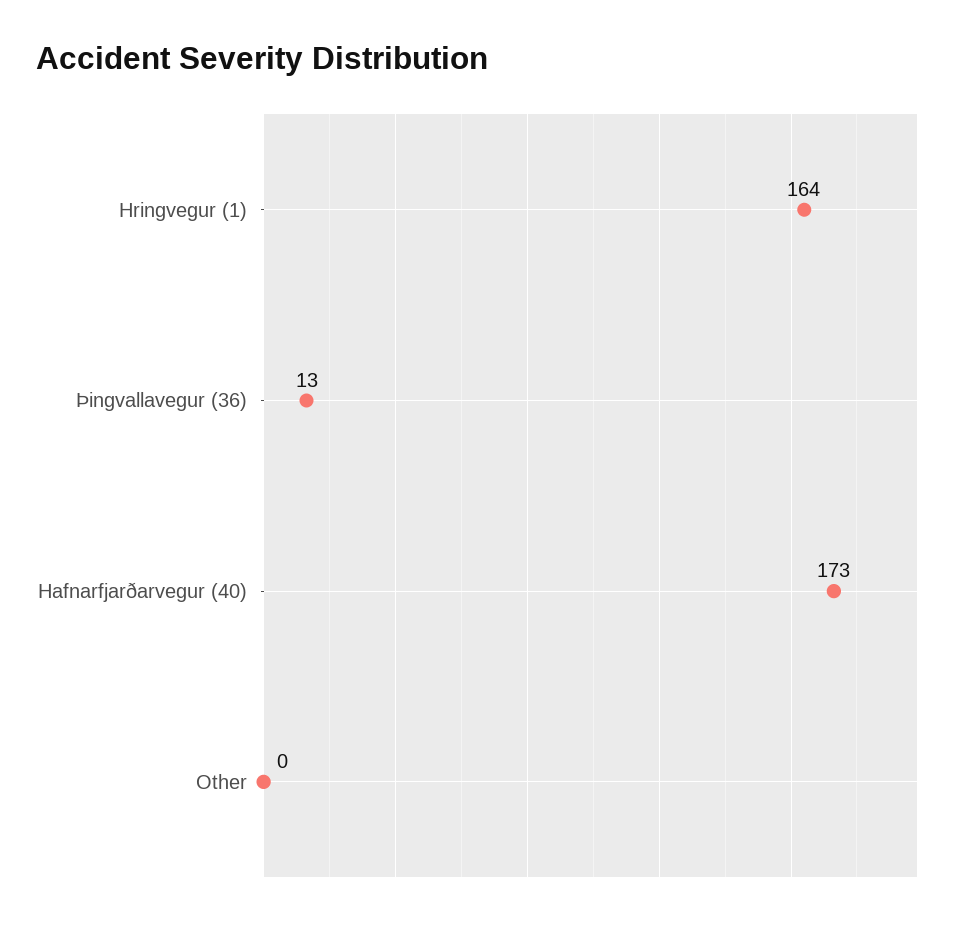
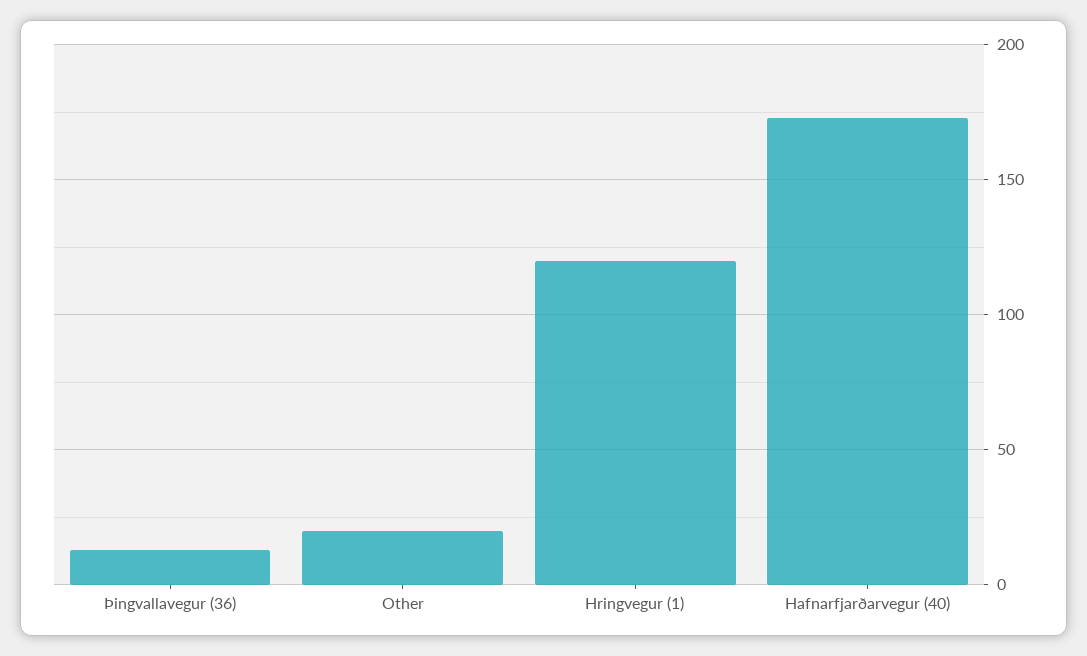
  {
-   "Hringvegur (1)": 164,
+   "Hringvegur (1)": 120,
    "Þingvallavegur (36)": 13,
    "Hafnarfjarðarvegur (40)": 173,
-   "Other": 0
+   "Other": 20
  }

